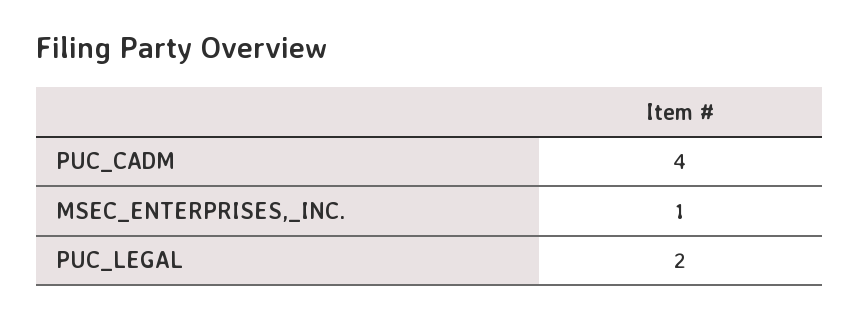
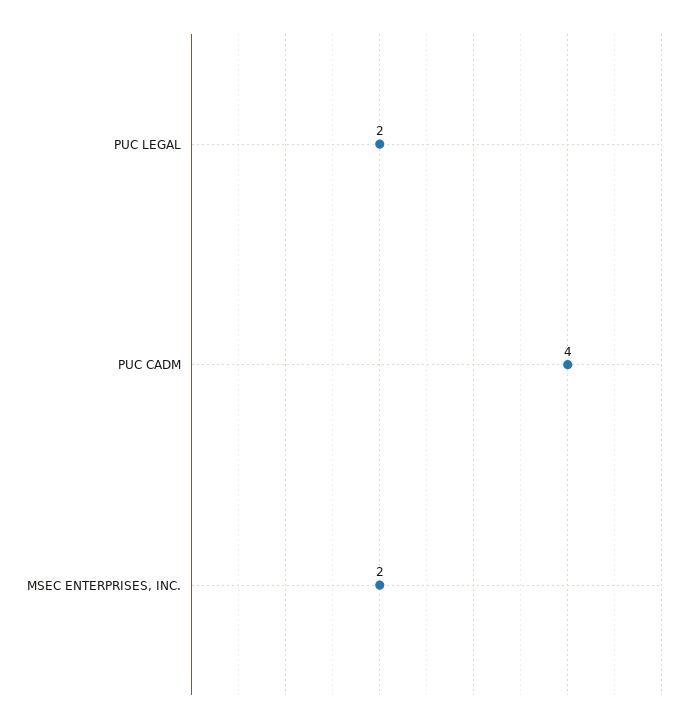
  {
    "PUC_CADM": 4,
-   "MSEC_ENTERPRISES,_INC.": 1,
+   "MSEC_ENTERPRISES,_INC.": 2,
    "PUC_LEGAL": 2
  }

